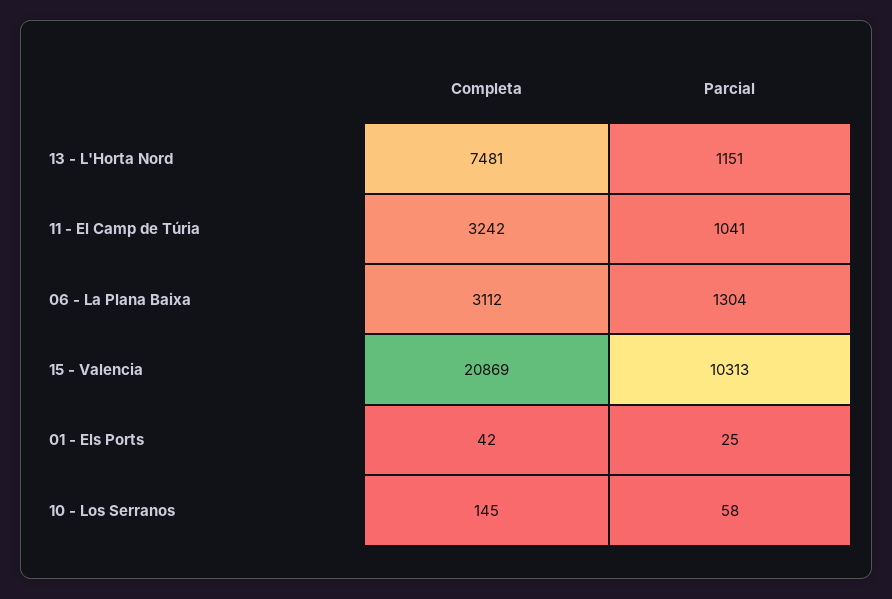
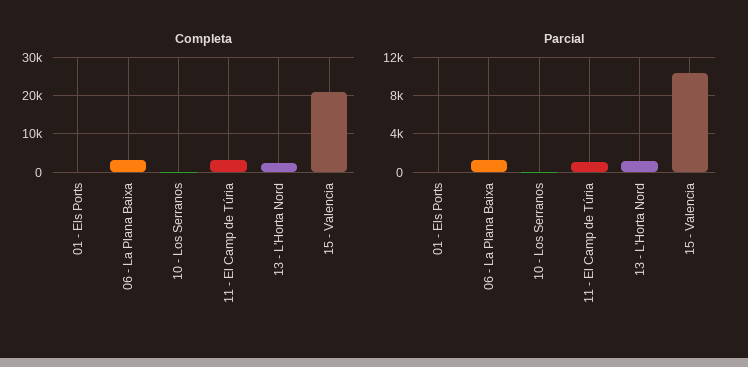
  {
    "Completa": {
-     "13 - L'Horta Nord": 7481,
+     "13 - L'Horta Nord": 2000,
      "11 - El Camp de Túria": 3242,
      "06 - La Plana Baixa": 3112,
      "15 - Valencia": 20869,
      "01 - Els Ports": 42,
      "10 - Los Serranos": 145
    },
    "Parcial": {
      "13 - L'Horta Nord": 1151,
      "11 - El Camp de Túria": 1041,
      "06 - La Plana Baixa": 1304,
      "15 - Valencia": 10313,
      "01 - Els Ports": 25,
      "10 - Los Serranos": 58
    }
  }

